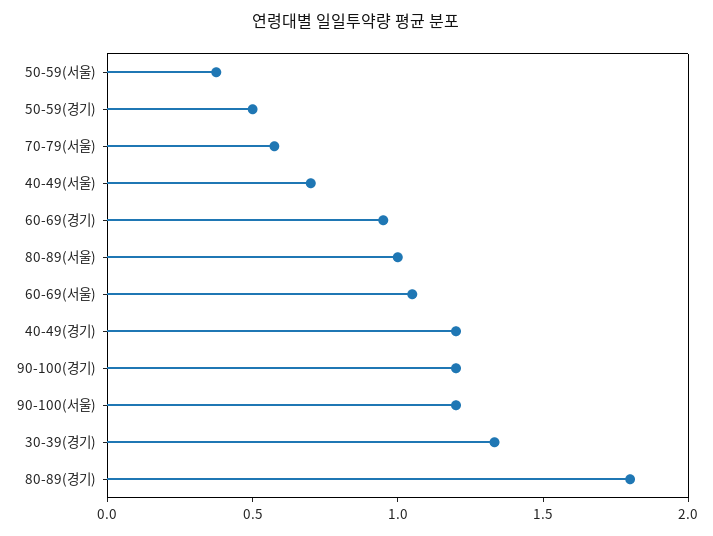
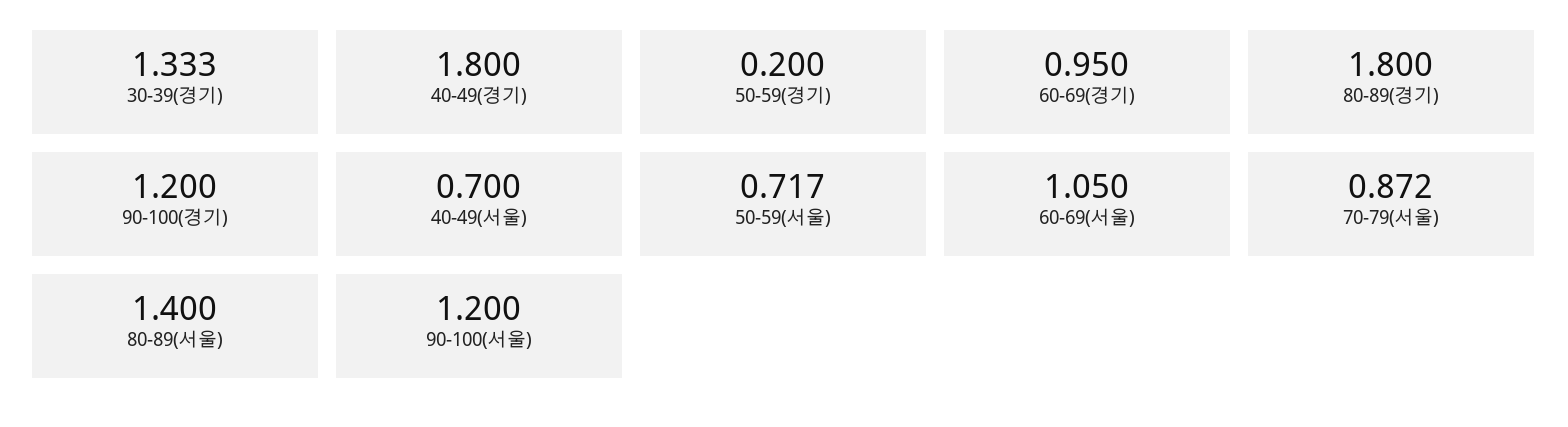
  {
-   "50-59(서울)": 0.4,
+   "50-59(서울)": 0.717,
-   "50-59(경기)": 0.5,
+   "50-59(경기)": 0.2,
-   "70-79(서울)": 0.6,
+   "70-79(서울)": 0.872,
    "40-49(서울)": 0.7,
    "60-69(경기)": 0.95,
-   "80-89(서울)": 1,
+   "80-89(서울)": 1.4,
    "60-69(서울)": 1.05,
-   "40-49(경기)": 1.2,
+   "40-49(경기)": 1.8,
    "90-100(경기)": 1.2,
    "90-100(서울)": 1.2,
    "30-39(경기)": 1.333,
    "80-89(경기)": 1.8
  }

